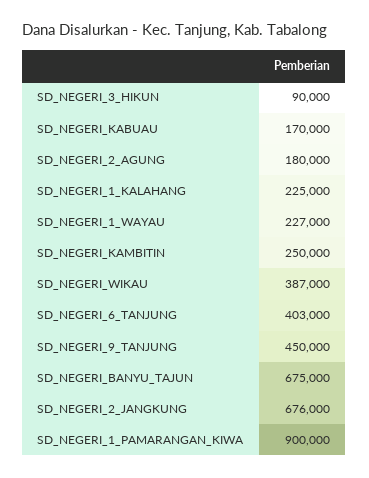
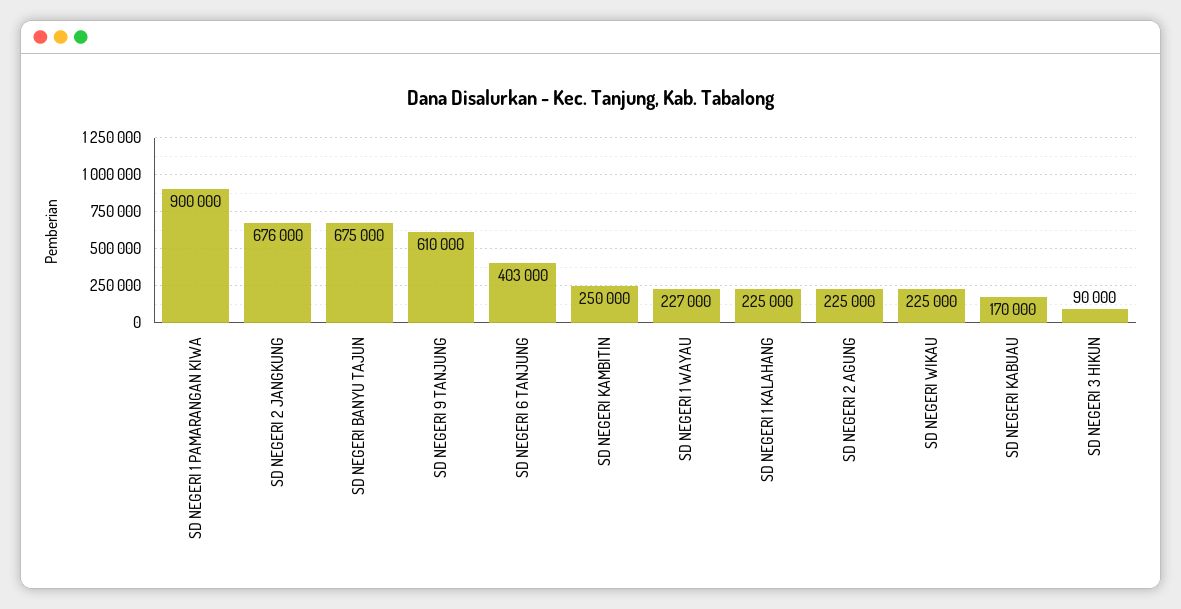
  {
    "SD_NEGERI_3_HIKUN": 90000,
    "SD_NEGERI_KABUAU": 170000,
-   "SD_NEGERI_2_AGUNG": 180000,
+   "SD_NEGERI_2_AGUNG": 225000,
    "SD_NEGERI_1_KALAHANG": 225000,
    "SD_NEGERI_1_WAYAU": 227000,
    "SD_NEGERI_KAMBITIN": 250000,
-   "SD_NEGERI_WIKAU": 387000,
+   "SD_NEGERI_WIKAU": 225000,
    "SD_NEGERI_6_TANJUNG": 403000,
-   "SD_NEGERI_9_TANJUNG": 450000,
+   "SD_NEGERI_9_TANJUNG": 610000,
    "SD_NEGERI_BANYU_TAJUN": 675000,
    "SD_NEGERI_2_JANGKUNG": 676000,
    "SD_NEGERI_1_PAMARANGAN_KIWA": 900000
  }

